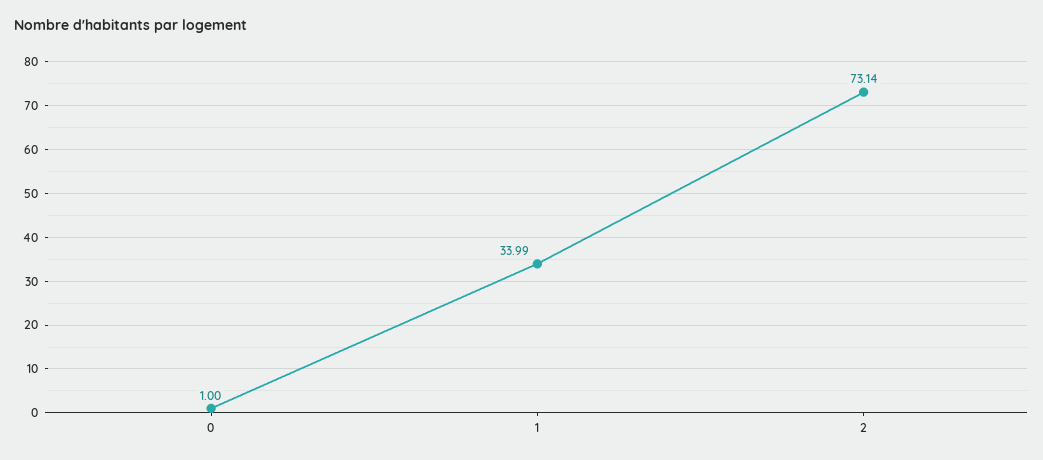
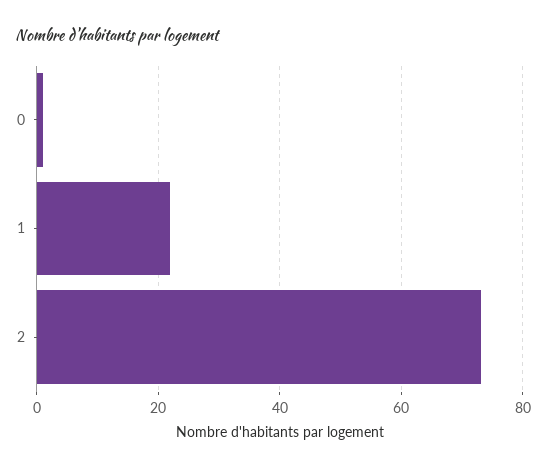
  {
    "0": 1,
-   "1": 33.99,
+   "1": 22,
    "2": 73.14
  }

